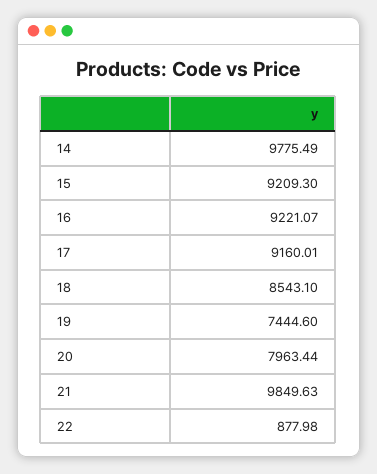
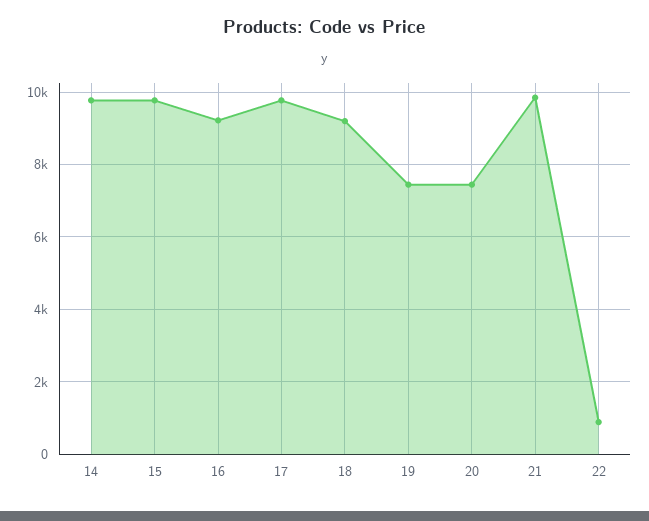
  {
    "14": 9775.49,
-   "15": 9209.3,
+   "15": 9800,
    "16": 9221.07,
-   "17": 9160.01,
+   "17": 9800,
-   "18": 8543.1,
+   "18": 9200,
    "19": 7444.6,
-   "20": 7963.44,
+   "20": 7400,
    "21": 9849.63,
    "22": 877.98
  }

